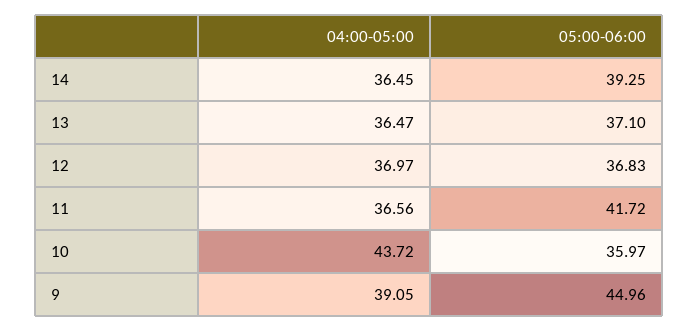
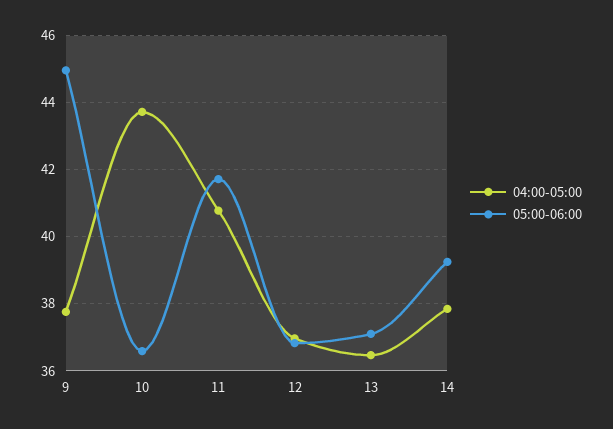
  {
    "04:00-05:00": {
-     "14": 36.45,
+     "14": 37.8,
      "13": 36.47,
      "12": 36.97,
-     "11": 36.56,
+     "11": 40.8,
      "10": 43.72,
-     "9": 39.05
+     "9": 37.8
    },
    "05:00-06:00": {
      "14": 39.25,
      "13": 37.1,
      "12": 36.83,
      "11": 41.72,
-     "10": 35.97,
+     "10": 36.6,
      "9": 44.96
    }
  }

